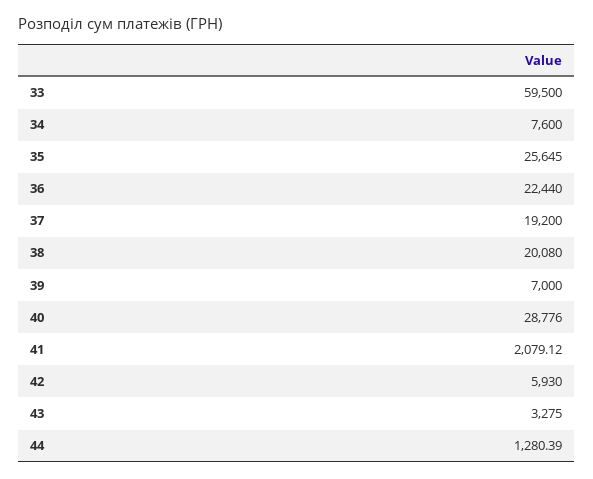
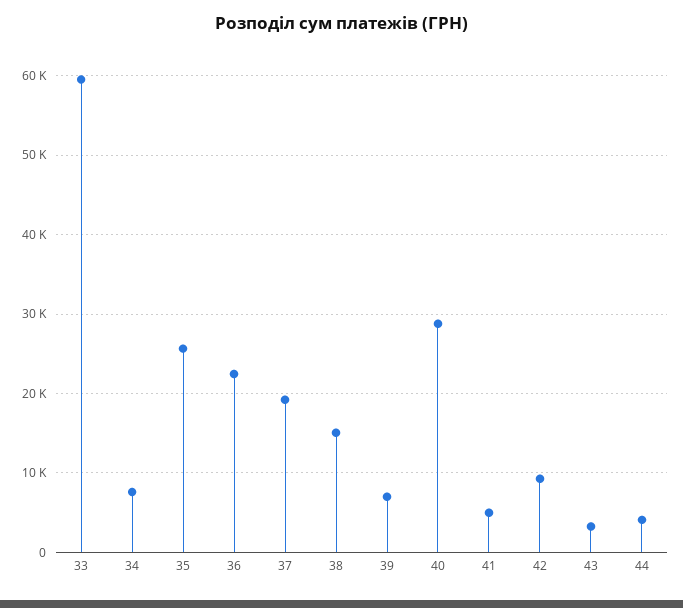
  {
    "33": 59500,
    "34": 7600,
    "35": 25645,
    "36": 22440,
    "37": 19200,
-   "38": 20080,
+   "38": 15000,
    "39": 7000,
    "40": 28776,
-   "41": 2079.12,
+   "41": 5000,
-   "42": 5930,
+   "42": 9000,
    "43": 3275,
-   "44": 1280.39
+   "44": 4000
  }

